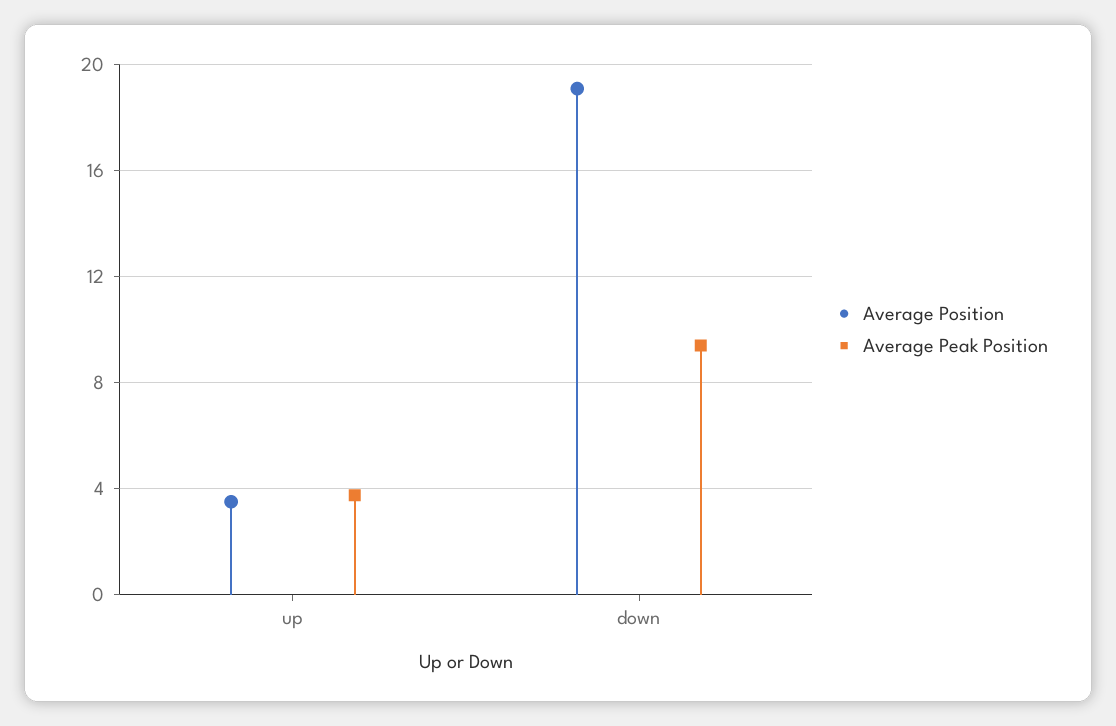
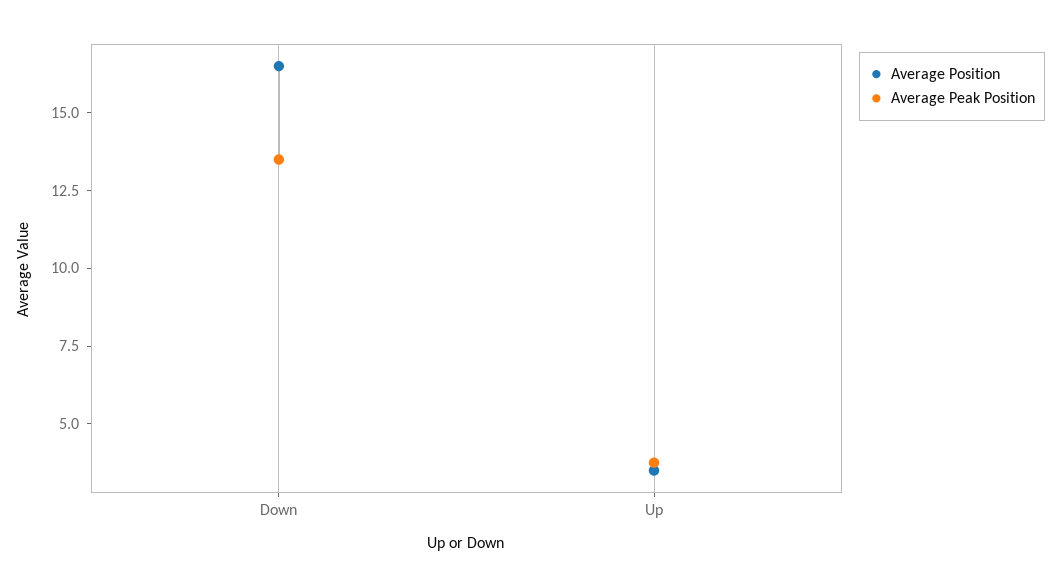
  {
    "Average Position": {
      "up": 3.5,
-     "down": 19
+     "down": 16.5
    },
    "Average Peak Position": {
      "up": 4,
-     "down": 9.5
+     "down": 13.5
    }
  }

